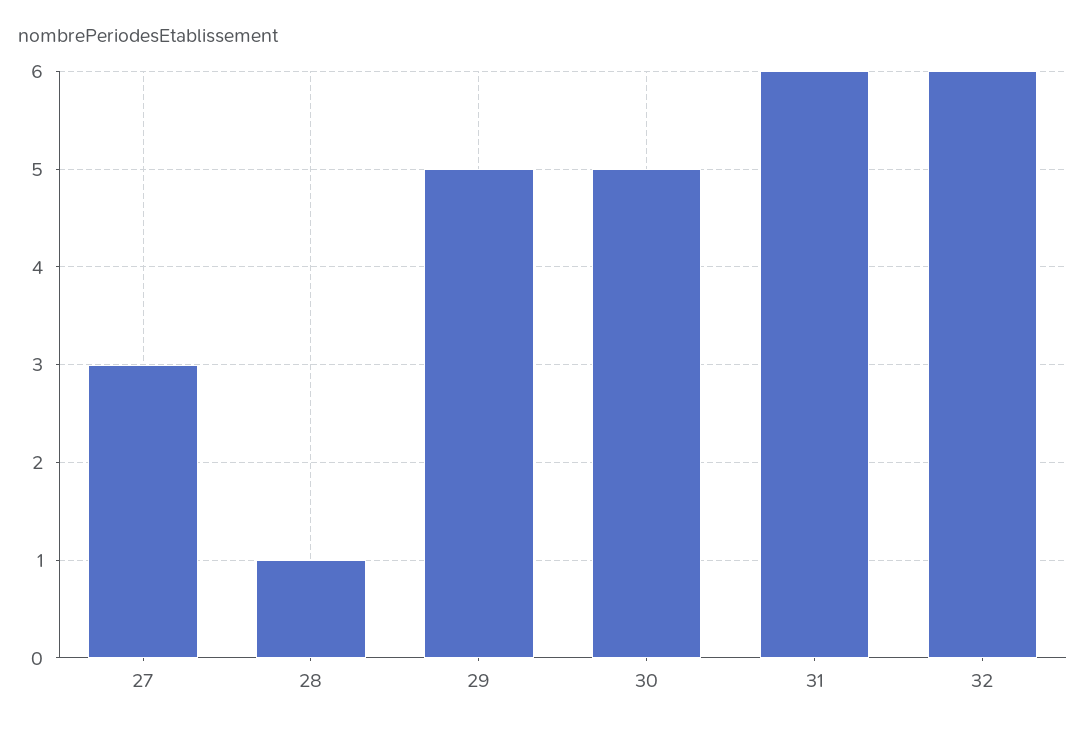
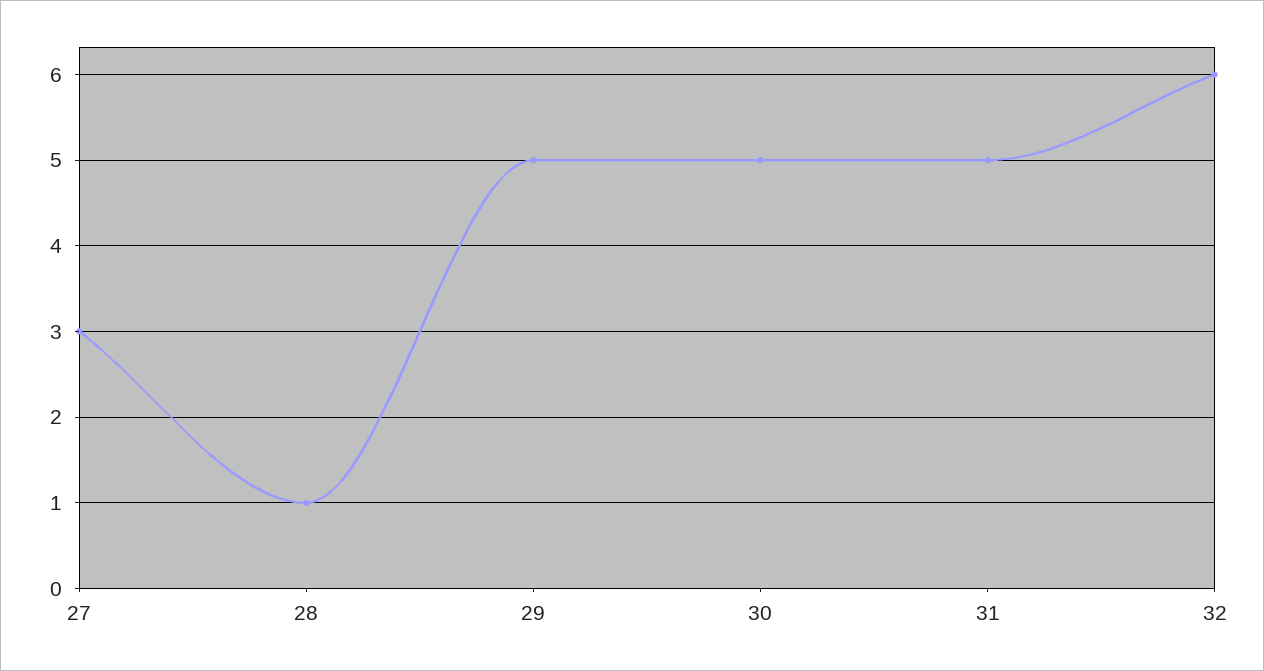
  {
    "27": 3,
    "28": 1,
    "29": 5,
    "30": 5,
-   "31": 6,
+   "31": 5,
    "32": 6
  }

